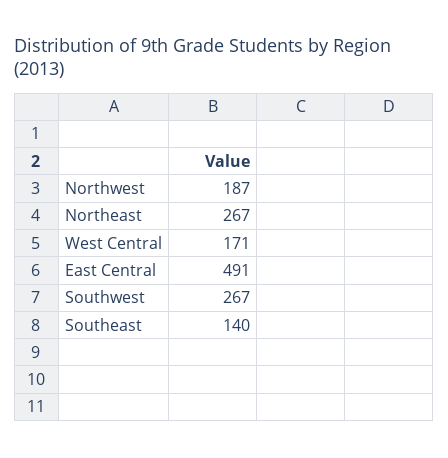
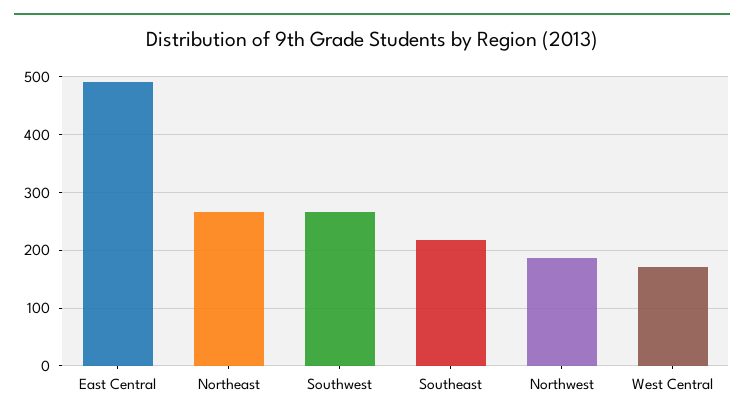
  {
    "Northwest": 187,
    "Northeast": 267,
    "West Central": 171,
    "East Central": 491,
    "Southwest": 267,
-   "Southeast": 140
+   "Southeast": 220
  }

